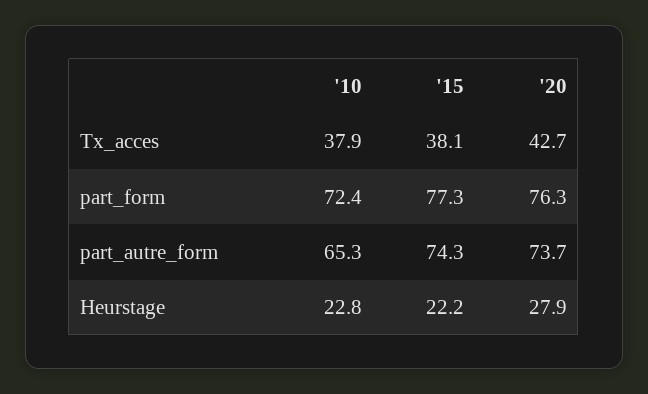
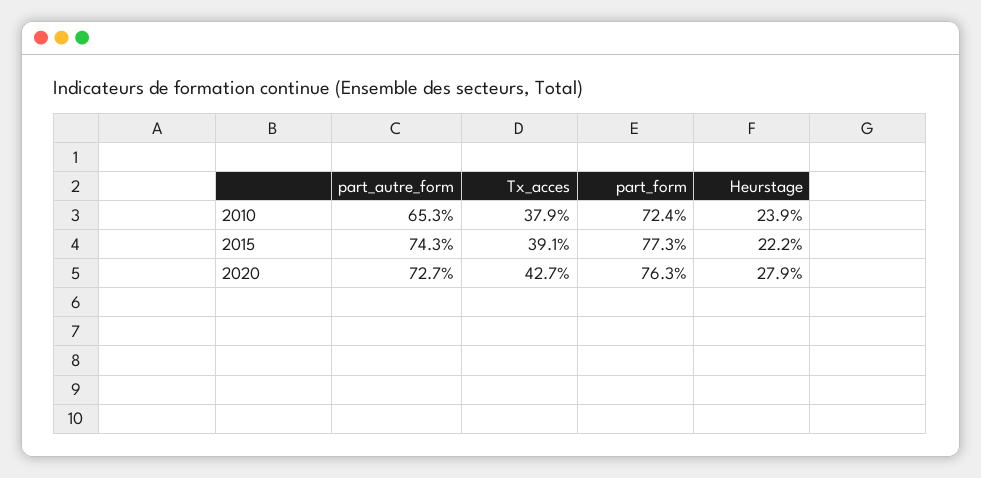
  {
    "'10": {
      "Tx_acces": 37.9,
      "part_form": 72.4,
      "part_autre_form": 65.3,
-     "Heurstage": 22.8
+     "Heurstage": 23.9
    },
    "'15": {
-     "Tx_acces": 38.1,
+     "Tx_acces": 39.1,
      "part_form": 77.3,
      "part_autre_form": 74.3,
      "Heurstage": 22.2
    },
    "'20": {
      "Tx_acces": 42.7,
      "part_form": 76.3,
-     "part_autre_form": 73.7,
+     "part_autre_form": 72.7,
      "Heurstage": 27.9
    }
  }

